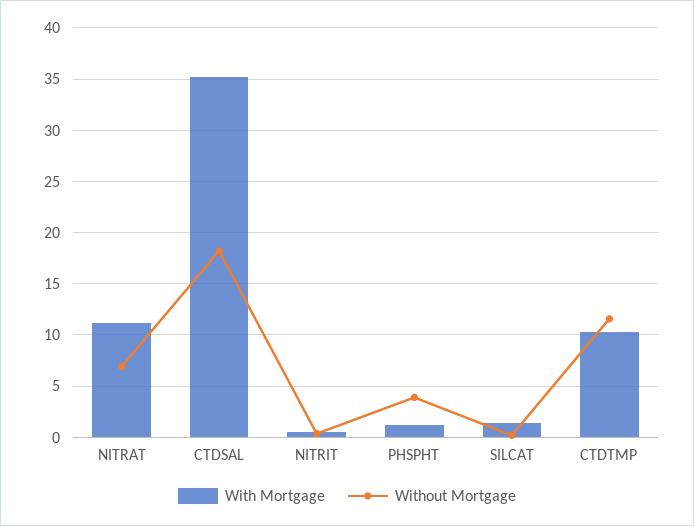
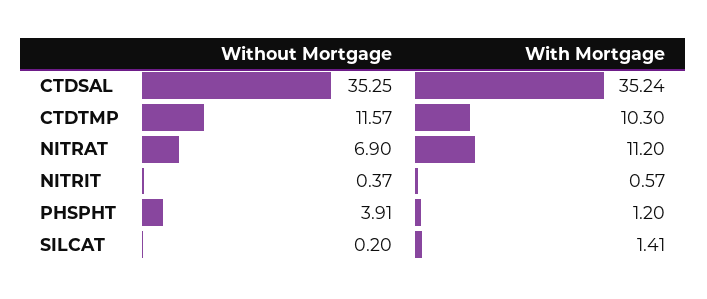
  {
    "With Mortgage": {
      "NITRAT": 11.2,
      "CTDSAL": 35.24,
      "NITRIT": 0.57,
      "PHSPHT": 1.2,
      "SILCAT": 1.41,
      "CTDTMP": 10.3
    },
    "Without Mortgage": {
      "NITRAT": 6.9,
-     "CTDSAL": 18,
+     "CTDSAL": 35.25,
      "NITRIT": 0.37,
      "PHSPHT": 3.91,
      "SILCAT": 0.2,
      "CTDTMP": 11.57
    }
  }

